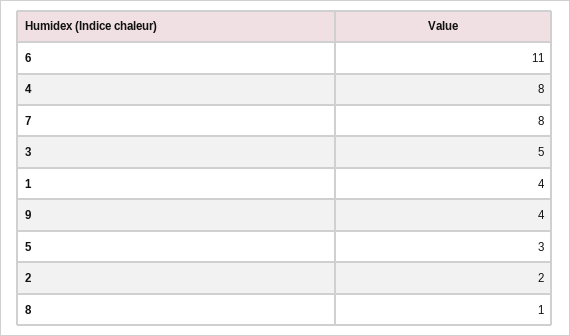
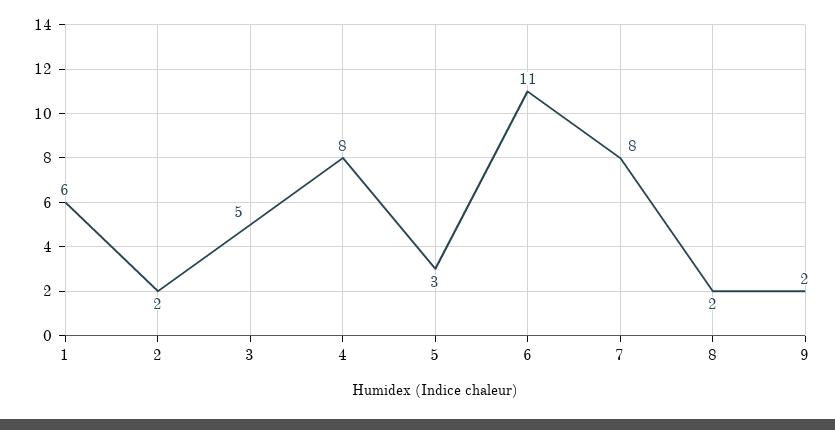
  {
    "6": 11,
    "4": 8,
    "7": 8,
    "3": 5,
-   "1": 4,
+   "1": 6,
-   "9": 4,
+   "9": 2,
    "5": 3,
    "2": 2,
-   "8": 1
+   "8": 2
  }

